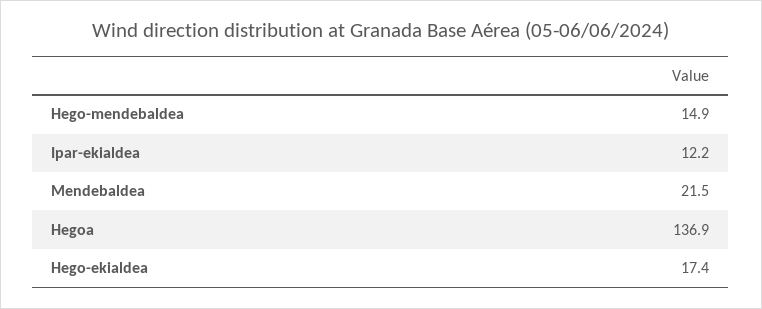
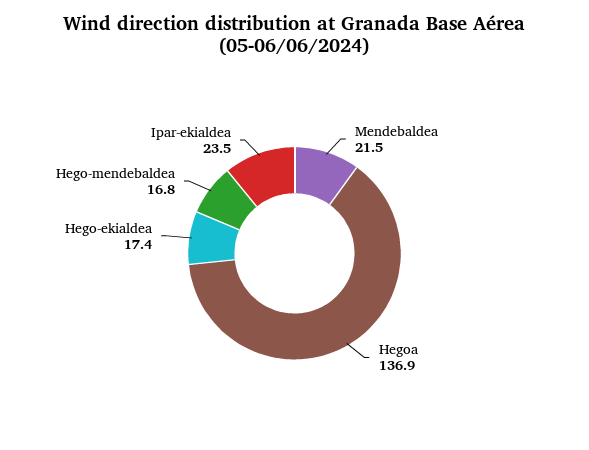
  {
-   "Hego-mendebaldea": 14.9,
+   "Hego-mendebaldea": 16.8,
-   "Ipar-ekialdea": 12.2,
+   "Ipar-ekialdea": 23.5,
    "Mendebaldea": 21.5,
    "Hegoa": 136.9,
    "Hego-ekialdea": 17.4
  }

